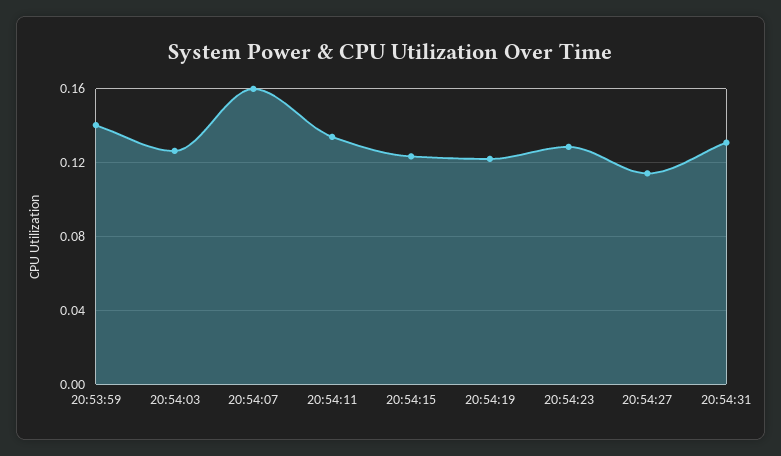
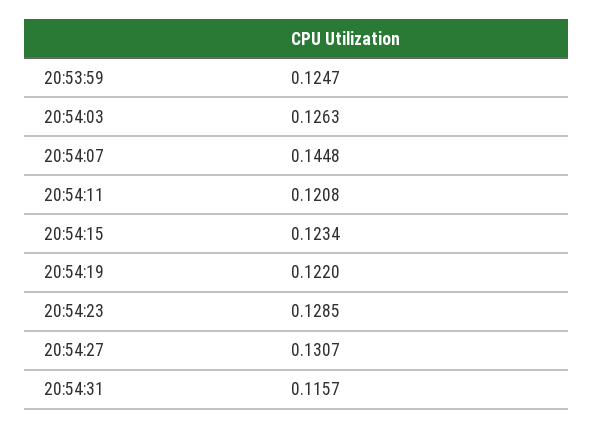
  {
-   "20:53:59": 0.14,
+   "20:53:59": 0.1247,
    "20:54:03": 0.1263,
-   "20:54:07": 0.16,
+   "20:54:07": 0.1448,
-   "20:54:11": 0.135,
+   "20:54:11": 0.1208,
    "20:54:15": 0.1234,
    "20:54:19": 0.122,
    "20:54:23": 0.1285,
-   "20:54:27": 0.115,
+   "20:54:27": 0.1307,
-   "20:54:31": 0.13
+   "20:54:31": 0.1157
  }

